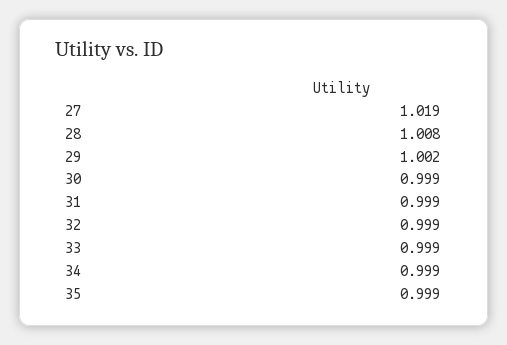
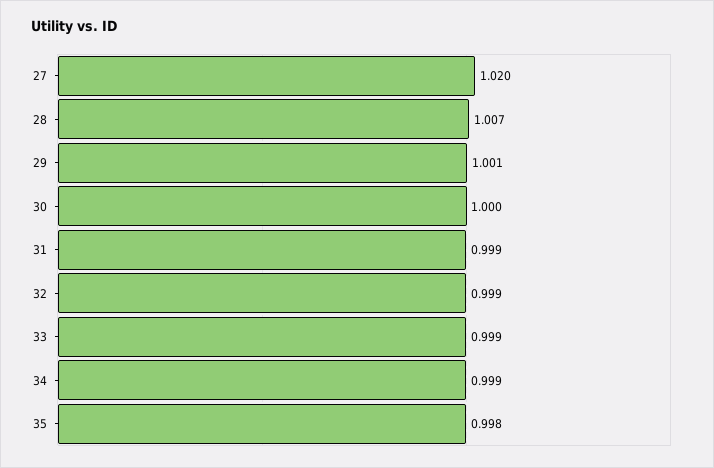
  {
-   "27": 1.019,
+   "27": 1.02,
-   "28": 1.008,
+   "28": 1.007,
-   "29": 1.002,
+   "29": 1.001,
-   "30": 0.999,
+   "30": 1,
    "31": 0.999,
    "32": 0.999,
    "33": 0.999,
    "34": 0.999,
-   "35": 0.999
+   "35": 0.998
  }

